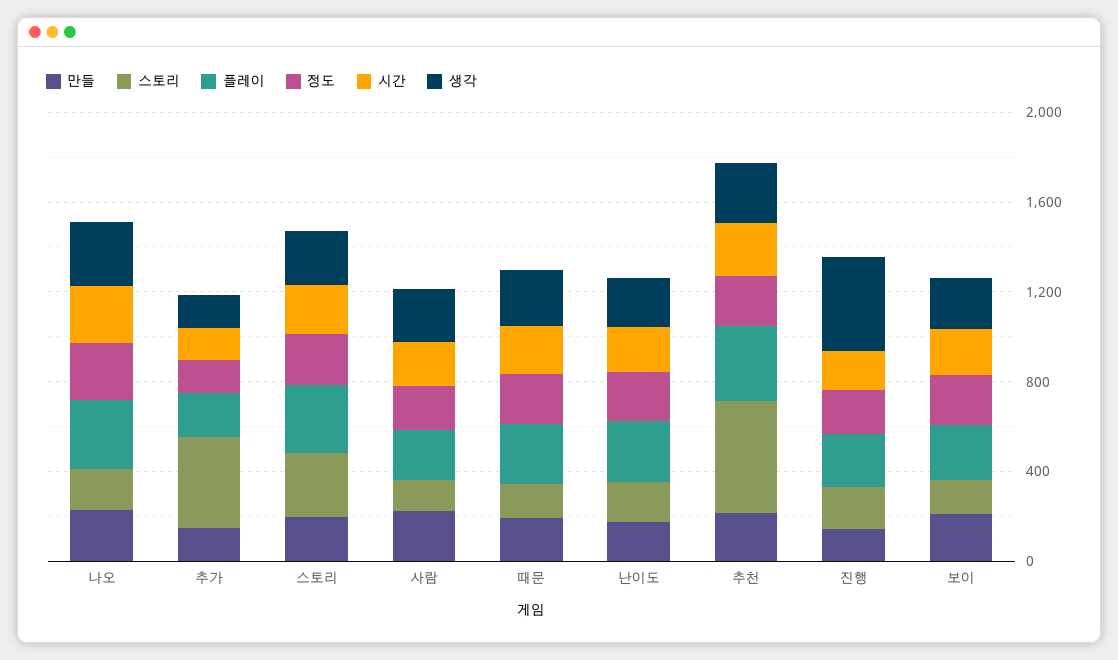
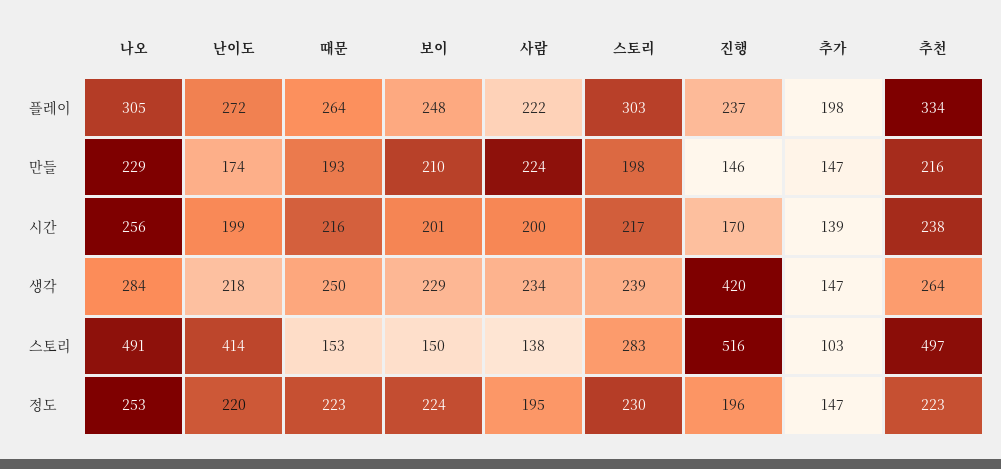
  {
    "만들": {
      "나오": 229,
      "추가": 147,
      "스토리": 198,
      "사람": 224,
      "때문": 193,
      "난이도": 174,
      "추천": 216,
      "진행": 146,
      "보이": 210
    },
    "스토리": {
-     "나오": 200,
+     "나오": 491,
-     "추가": 400,
+     "추가": 103,
      "스토리": 283,
      "사람": 138,
      "때문": 153,
-     "난이도": 200,
+     "난이도": 414,
      "추천": 497,
-     "진행": 200,
+     "진행": 516,
      "보이": 150
    },
    "플레이": {
      "나오": 305,
      "추가": 198,
      "스토리": 303,
      "사람": 222,
      "때문": 264,
      "난이도": 272,
      "추천": 334,
      "진행": 237,
      "보이": 248
    },
    "정도": {
      "나오": 253,
      "추가": 147,
      "스토리": 230,
      "사람": 195,
      "때문": 223,
      "난이도": 220,
      "추천": 223,
      "진행": 196,
      "보이": 224
    },
    "시간": {
      "나오": 256,
      "추가": 139,
      "스토리": 217,
      "사람": 200,
      "때문": 216,
      "난이도": 199,
      "추천": 238,
      "진행": 170,
      "보이": 201
    },
    "생각": {
      "나오": 284,
      "추가": 147,
      "스토리": 239,
      "사람": 234,
      "때문": 250,
      "난이도": 218,
      "추천": 264,
      "진행": 420,
      "보이": 229
    }
  }

